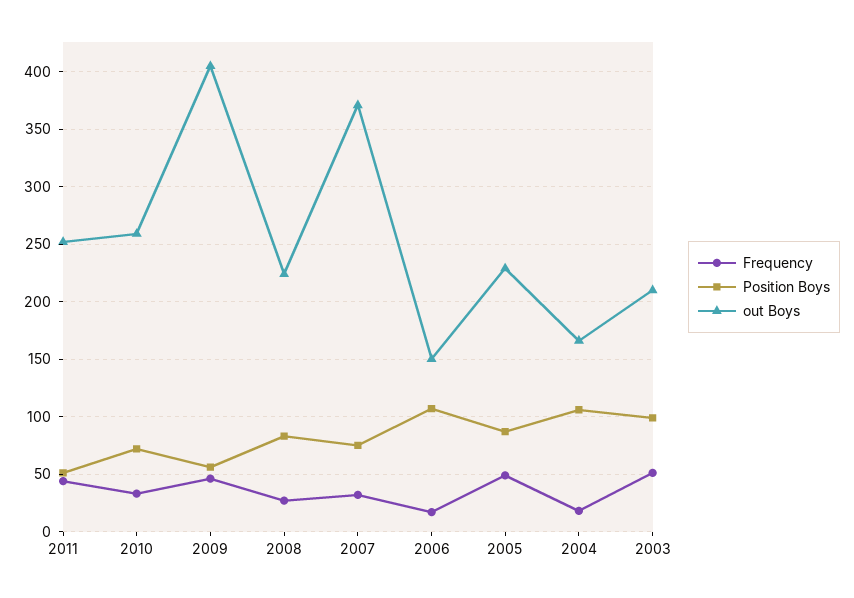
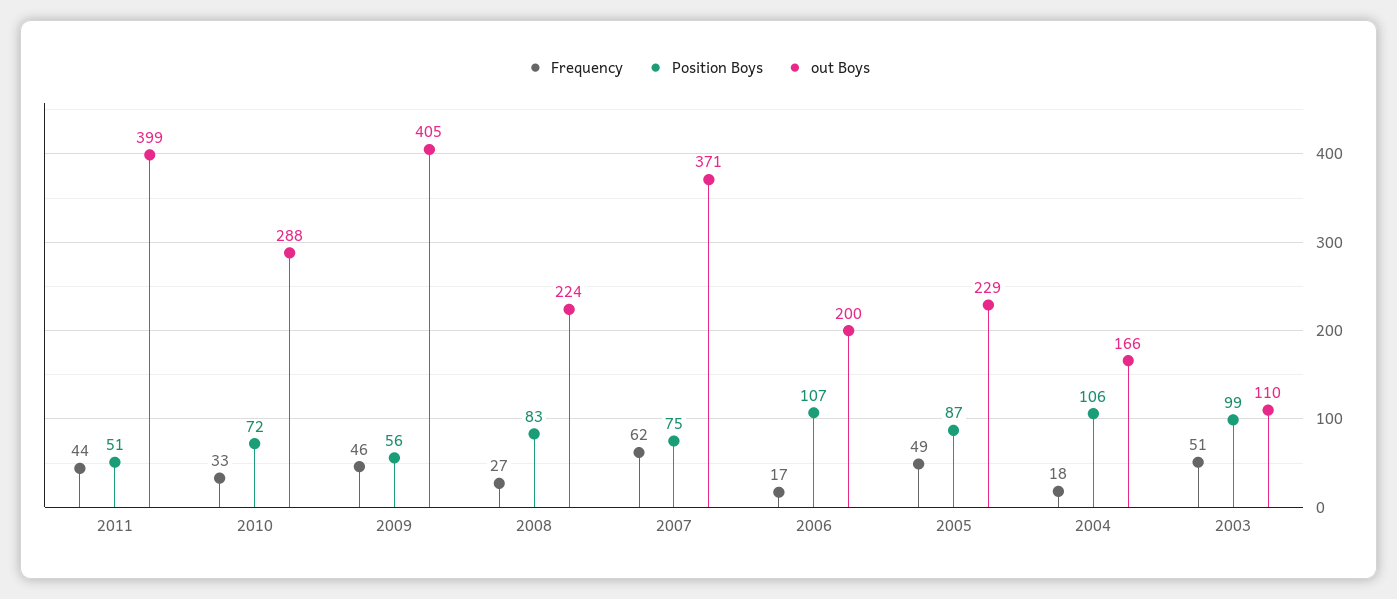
  {
    "Frequency": {
      "2011": 44,
      "2010": 33,
      "2009": 46,
      "2008": 27,
-     "2007": 30,
+     "2007": 62,
      "2006": 17,
      "2005": 49,
      "2004": 18,
      "2003": 51
    },
    "Position Boys": {
      "2011": 51,
      "2010": 72,
      "2009": 56,
      "2008": 83,
      "2007": 75,
      "2006": 107,
      "2005": 87,
      "2004": 106,
      "2003": 99
    },
    "out Boys": {
-     "2011": 250,
+     "2011": 399,
-     "2010": 260,
+     "2010": 288,
      "2009": 405,
      "2008": 224,
      "2007": 371,
-     "2006": 150,
+     "2006": 200,
      "2005": 229,
      "2004": 166,
-     "2003": 210
+     "2003": 110
    }
  }

